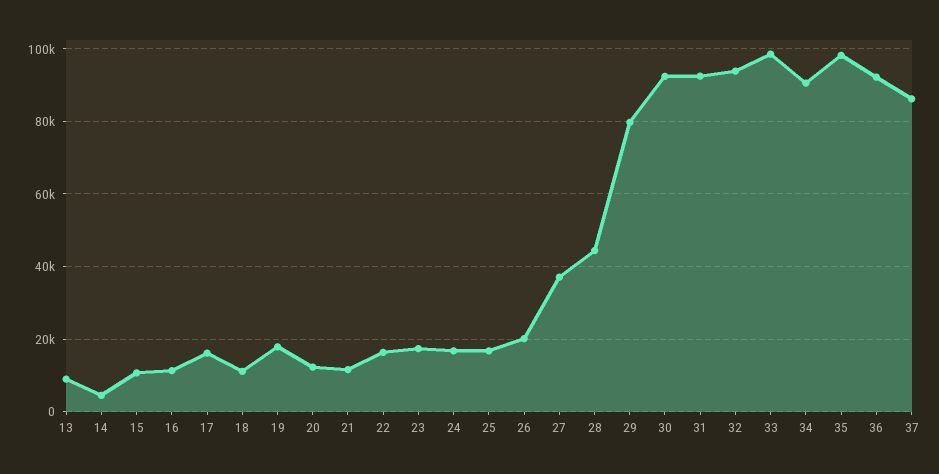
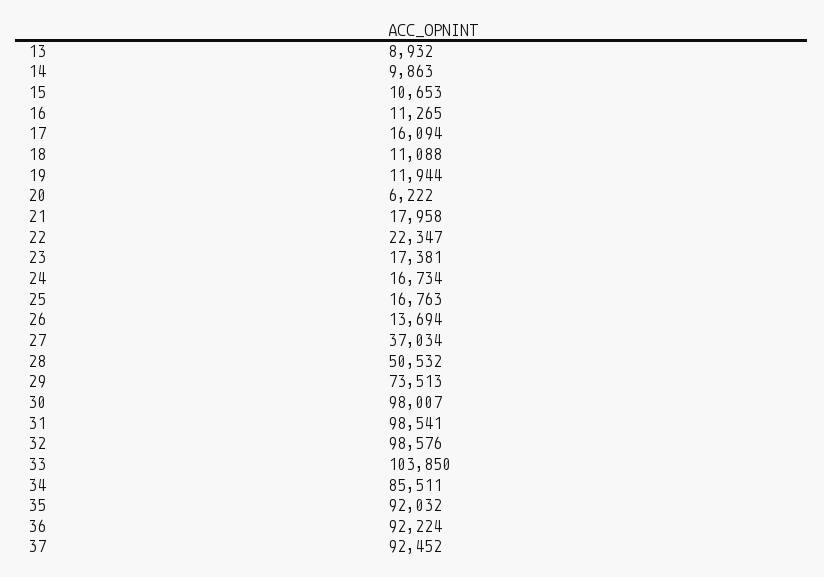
  {
    "13": 8932,
-   "14": 4000,
+   "14": 9863,
    "15": 10653,
    "16": 11265,
    "17": 16094,
    "18": 11088,
-   "19": 18000,
+   "19": 11944,
-   "20": 12000,
+   "20": 6222,
-   "21": 12000,
+   "21": 17958,
-   "22": 16000,
+   "22": 22347,
    "23": 17381,
    "24": 16734,
    "25": 16763,
-   "26": 20000,
+   "26": 13694,
    "27": 37034,
-   "28": 44000,
+   "28": 50532,
-   "29": 80000,
+   "29": 73513,
-   "30": 92000,
+   "30": 98007,
-   "31": 92000,
+   "31": 98541,
-   "32": 94000,
+   "32": 98576,
-   "33": 98000,
+   "33": 103850,
-   "34": 90000,
+   "34": 85511,
-   "35": 98000,
+   "35": 92032,
    "36": 92224,
-   "37": 86000
+   "37": 92452
  }

